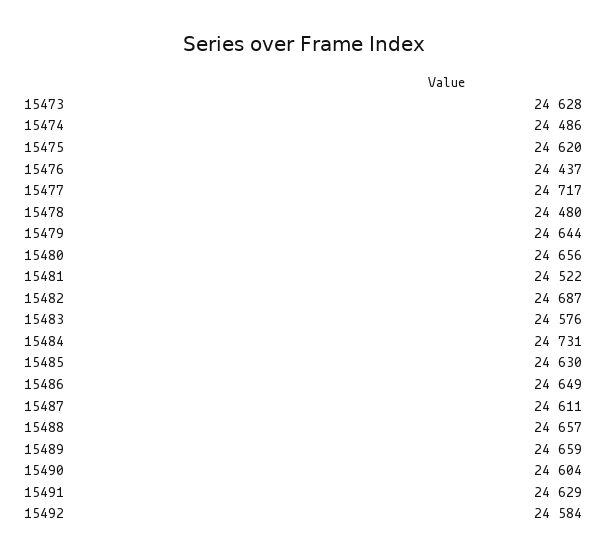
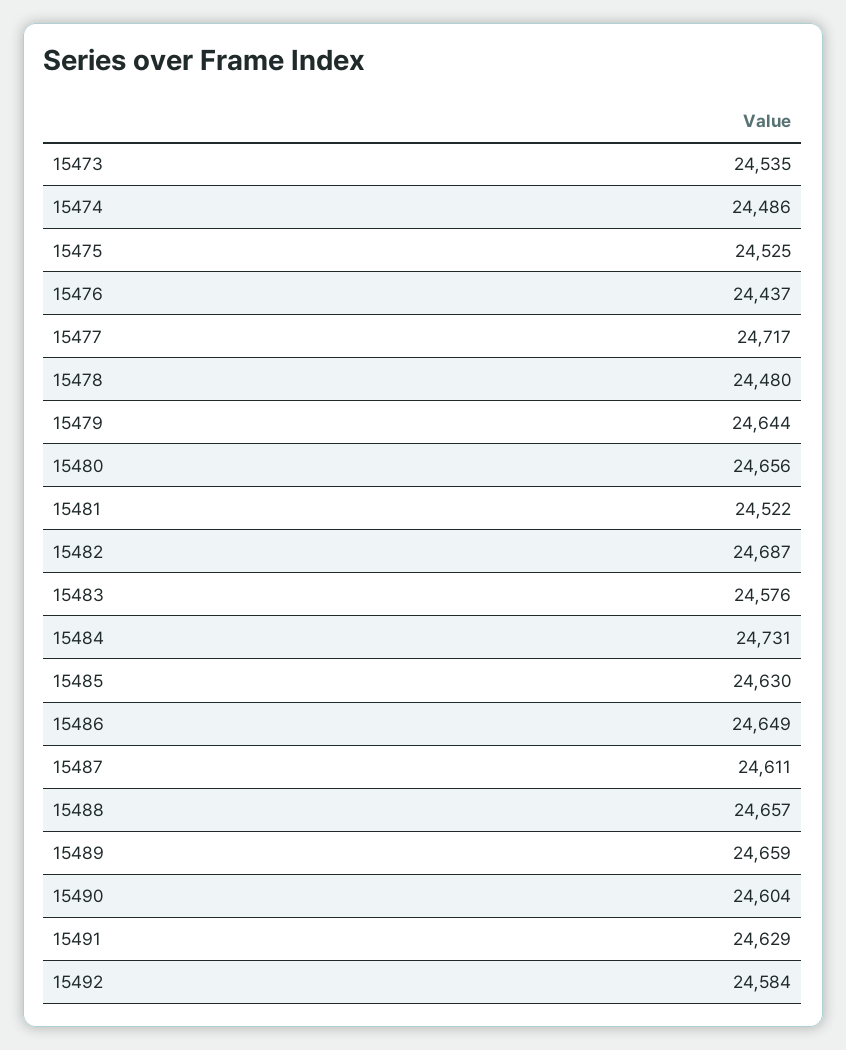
  {
-   "15473": 24628,
+   "15473": 24535,
    "15474": 24486,
-   "15475": 24620,
+   "15475": 24525,
    "15476": 24437,
    "15477": 24717,
    "15478": 24480,
    "15479": 24644,
    "15480": 24656,
    "15481": 24522,
    "15482": 24687,
    "15483": 24576,
    "15484": 24731,
    "15485": 24630,
    "15486": 24649,
    "15487": 24611,
    "15488": 24657,
    "15489": 24659,
    "15490": 24604,
    "15491": 24629,
    "15492": 24584
  }

